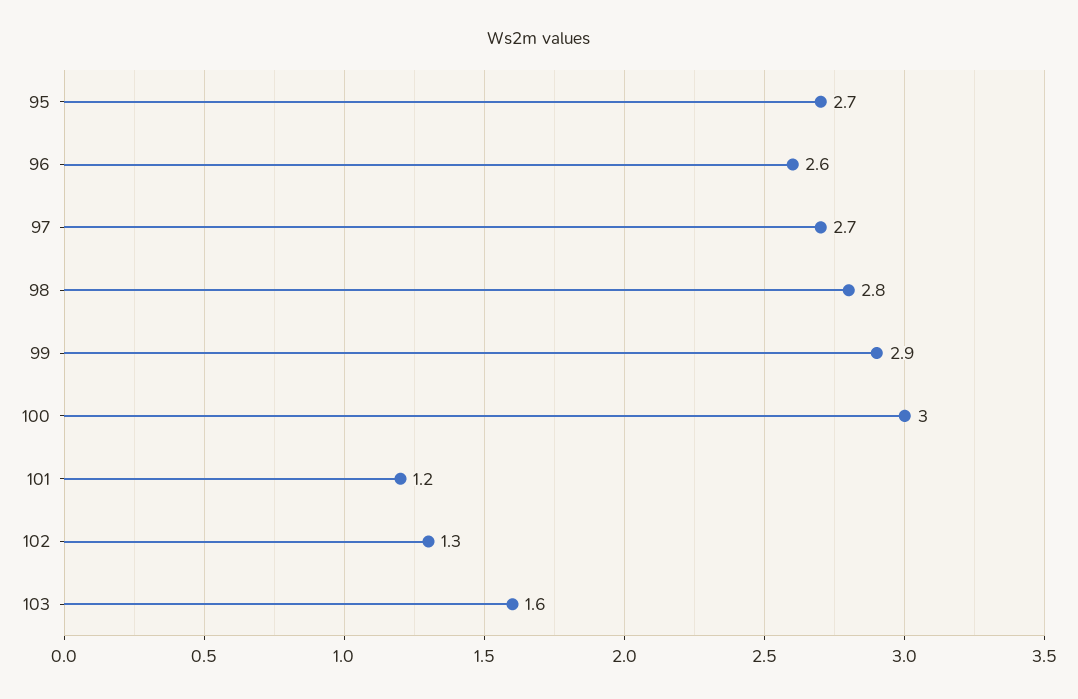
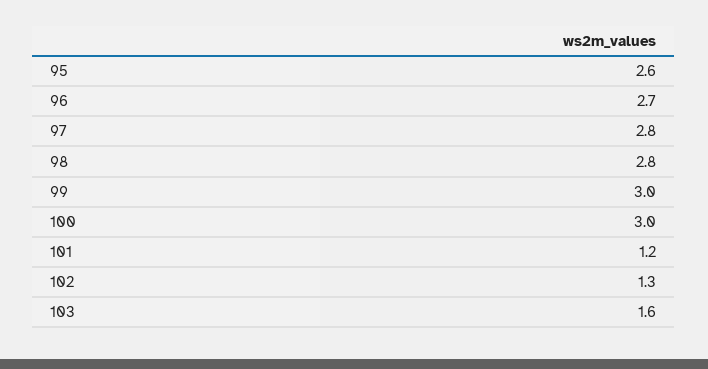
  {
-   "95": 2.7,
+   "95": 2.6,
-   "96": 2.6,
+   "96": 2.7,
-   "97": 2.7,
+   "97": 2.8,
    "98": 2.8,
-   "99": 2.9,
+   "99": 3,
    "100": 3,
    "101": 1.2,
    "102": 1.3,
    "103": 1.6
  }

